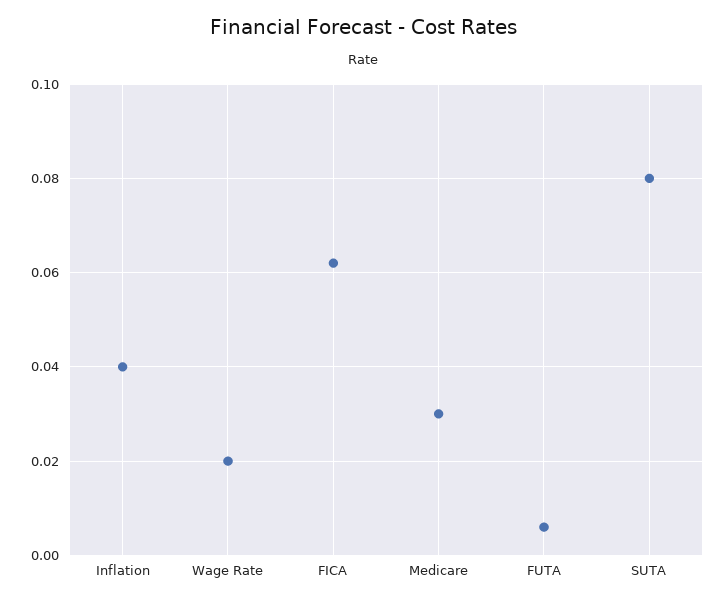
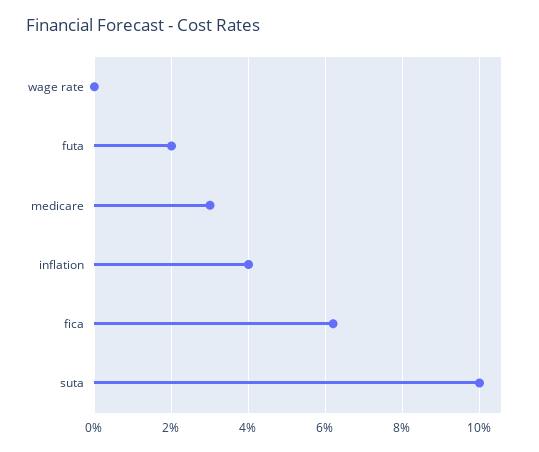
  {
    "Inflation": 0.04,
-   "Wage Rate": 0.02,
+   "Wage Rate": 0,
    "FICA": 0.06,
    "Medicare": 0.03,
-   "FUTA": 0.005,
+   "FUTA": 0.02,
-   "SUTA": 0.08
+   "SUTA": 0.1
  }

